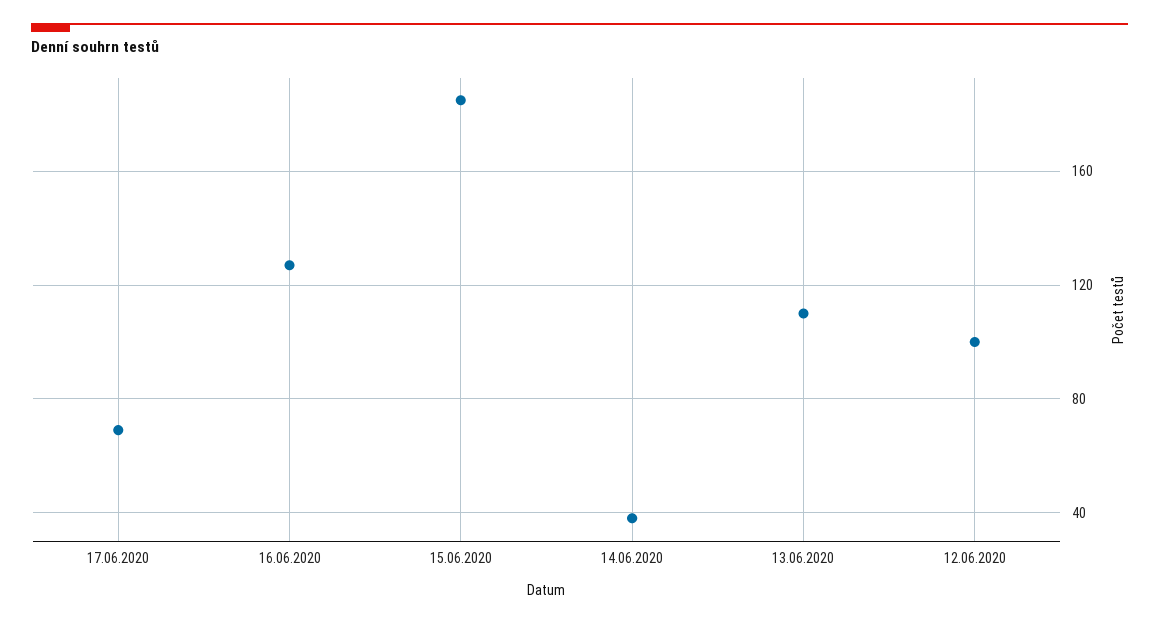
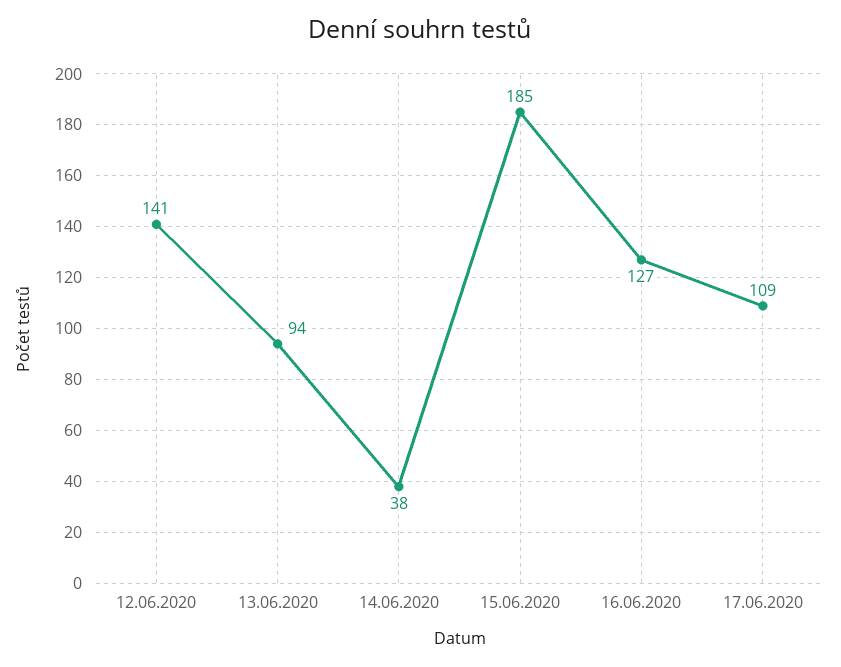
  {
-   "17.06.2020": 70,
+   "17.06.2020": 109,
    "16.06.2020": 127,
    "15.06.2020": 185,
    "14.06.2020": 38,
-   "13.06.2020": 110,
+   "13.06.2020": 94,
-   "12.06.2020": 100
+   "12.06.2020": 141
  }

